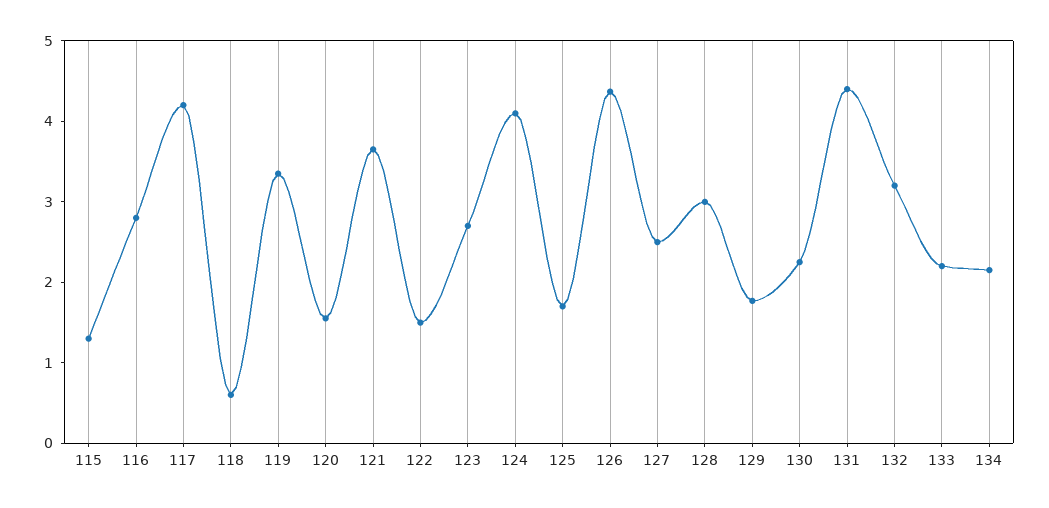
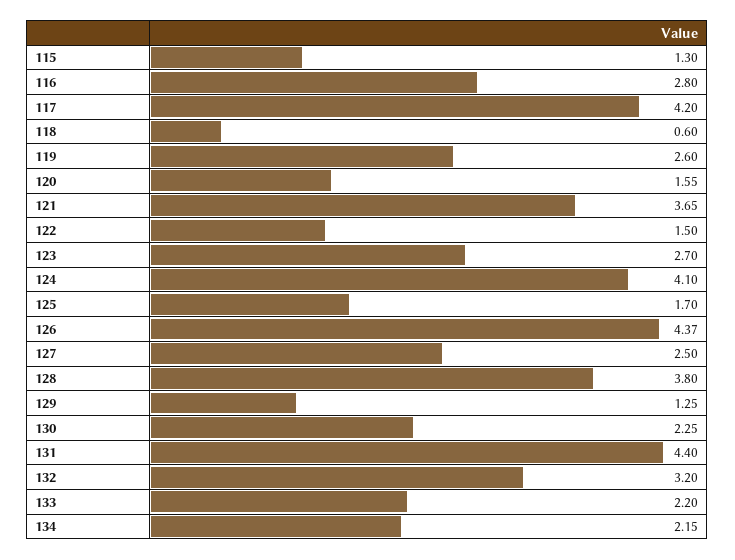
  {
    "115": 1.3,
    "116": 2.8,
    "117": 4.2,
    "118": 0.6,
-   "119": 3.4,
+   "119": 2.6,
    "120": 1.55,
    "121": 3.65,
    "122": 1.5,
    "123": 2.7,
    "124": 4.1,
    "125": 1.7,
    "126": 4.37,
    "127": 2.5,
-   "128": 3,
+   "128": 3.8,
-   "129": 1.8,
+   "129": 1.25,
    "130": 2.25,
    "131": 4.4,
    "132": 3.2,
    "133": 2.2,
    "134": 2.15
  }

